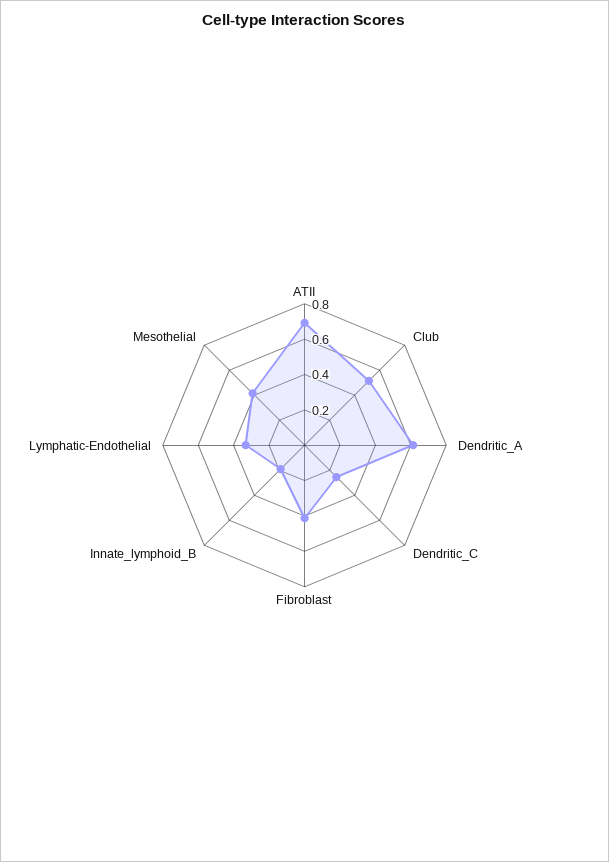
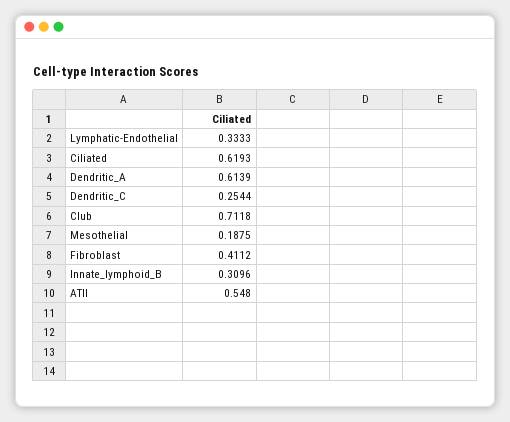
  {
-   "ATII": 0.7,
+   "ATII": 0.548,
-   "Club": 0.5,
+   "Club": 0.7118,
    "Dendritic_A": 0.6139,
    "Dendritic_C": 0.2544,
    "Fibroblast": 0.4112,
-   "Innate_lymphoid_B": 0.2,
+   "Innate_lymphoid_B": 0.3096,
    "Lymphatic-Endothelial": 0.3333,
-   "Mesothelial": 0.4
+   "Mesothelial": 0.1875,
+   "Ciliated": 0.6193
  }

